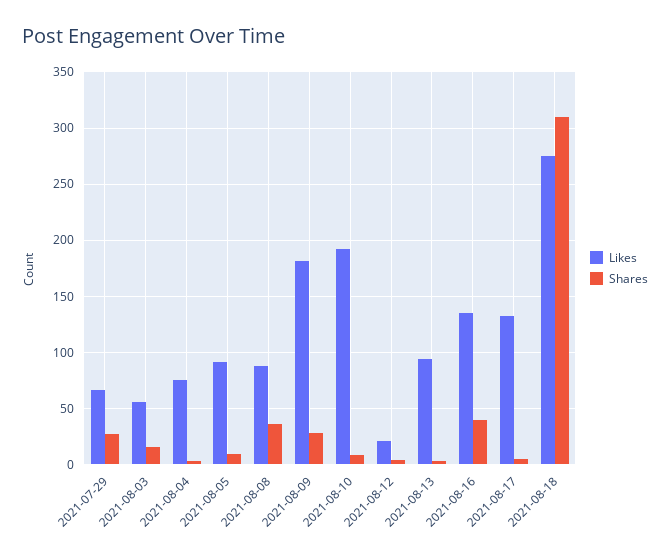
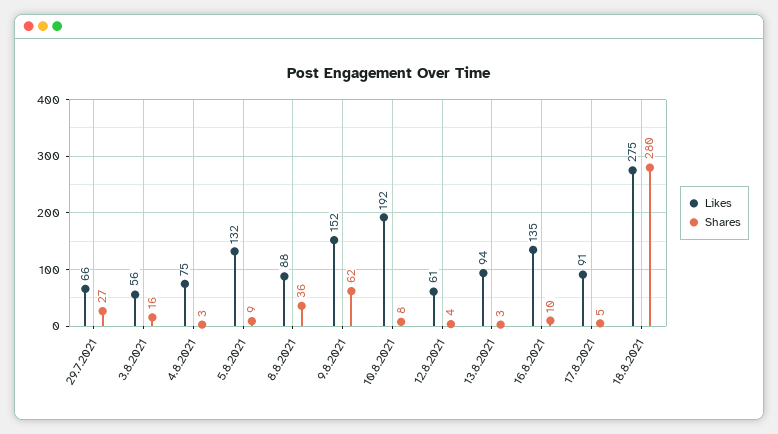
  {
    "Likes": {
      "2021-07-29": 66,
      "2021-08-03": 56,
      "2021-08-04": 75,
-     "2021-08-05": 90,
+     "2021-08-05": 132,
      "2021-08-08": 88,
-     "2021-08-09": 180,
+     "2021-08-09": 152,
      "2021-08-10": 192,
-     "2021-08-12": 20,
+     "2021-08-12": 61,
      "2021-08-13": 94,
      "2021-08-16": 135,
-     "2021-08-17": 130,
+     "2021-08-17": 91,
      "2021-08-18": 275
    },
    "Shares": {
      "2021-07-29": 27,
      "2021-08-03": 16,
      "2021-08-04": 3,
      "2021-08-05": 9,
      "2021-08-08": 36,
-     "2021-08-09": 30,
+     "2021-08-09": 62,
      "2021-08-10": 8,
      "2021-08-12": 4,
      "2021-08-13": 3,
-     "2021-08-16": 40,
+     "2021-08-16": 10,
      "2021-08-17": 5,
-     "2021-08-18": 310
+     "2021-08-18": 280
    }
  }

